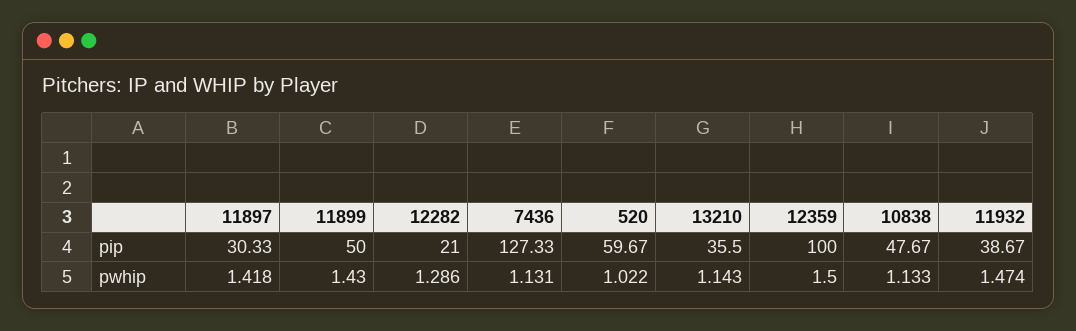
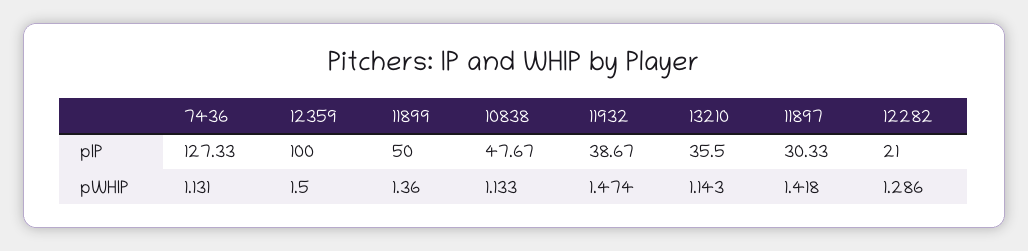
  {
    "11897": {
      "pip": 30.33,
      "pwhip": 1.418
    },
    "11899": {
      "pip": 50,
-     "pwhip": 1.43
+     "pwhip": 1.36
    },
    "12282": {
      "pip": 21,
      "pwhip": 1.286
    },
    "7436": {
      "pip": 127.33,
      "pwhip": 1.131
    },
-   "520": {
-     "pip": 59.67,
-     "pwhip": 1.022
-   },
    "13210": {
      "pip": 35.5,
      "pwhip": 1.143
    },
    "12359": {
      "pip": 100,
      "pwhip": 1.5
    },
    "10838": {
      "pip": 47.67,
      "pwhip": 1.133
    },
    "11932": {
      "pip": 38.67,
      "pwhip": 1.474
    }
  }

